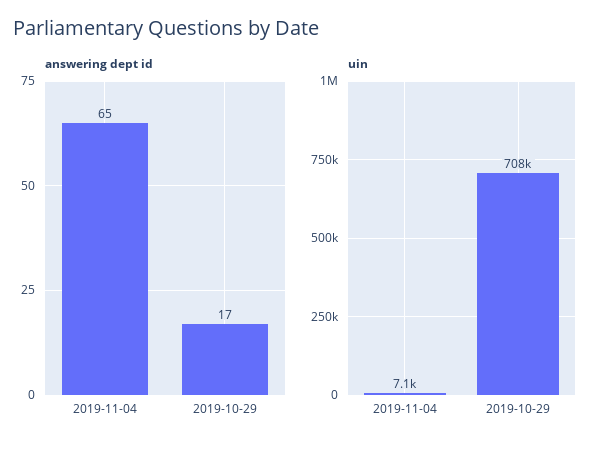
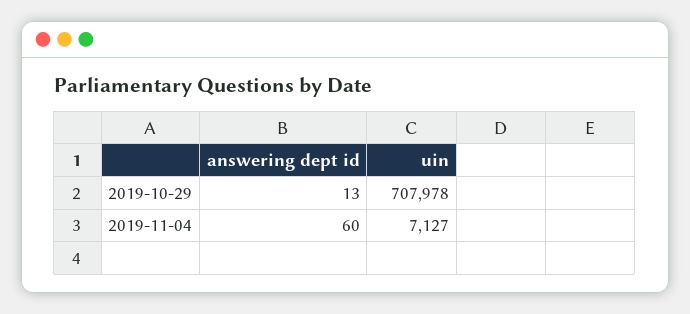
  {
    "answering dept id": {
-     "2019-11-04": 65,
+     "2019-11-04": 60,
-     "2019-10-29": 17
+     "2019-10-29": 13
    },
    "uin": {
      "2019-11-04": 7127,
      "2019-10-29": 707978
    }
  }

